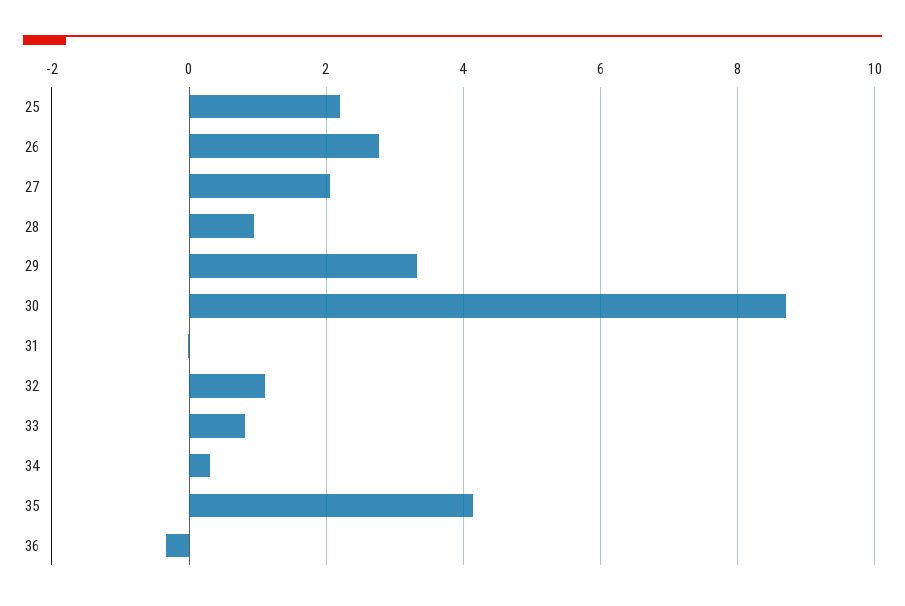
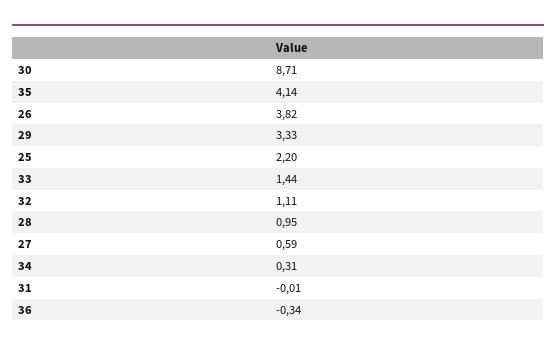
  {
    "25": 2.2,
-   "26": 2.8,
+   "26": 3.82,
-   "27": 2,
+   "27": 0.59,
    "28": 0.95,
    "29": 3.33,
    "30": 8.71,
    "31": -0.01,
    "32": 1.11,
-   "33": 0.8,
+   "33": 1.44,
    "34": 0.31,
    "35": 4.14,
    "36": -0.34
  }

